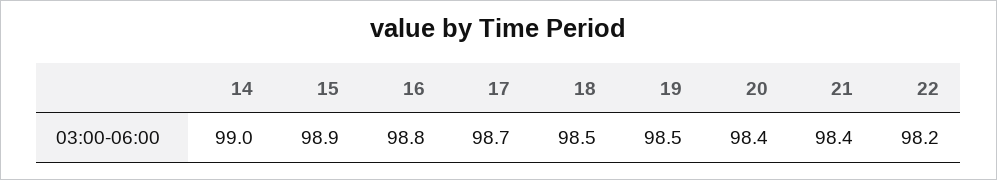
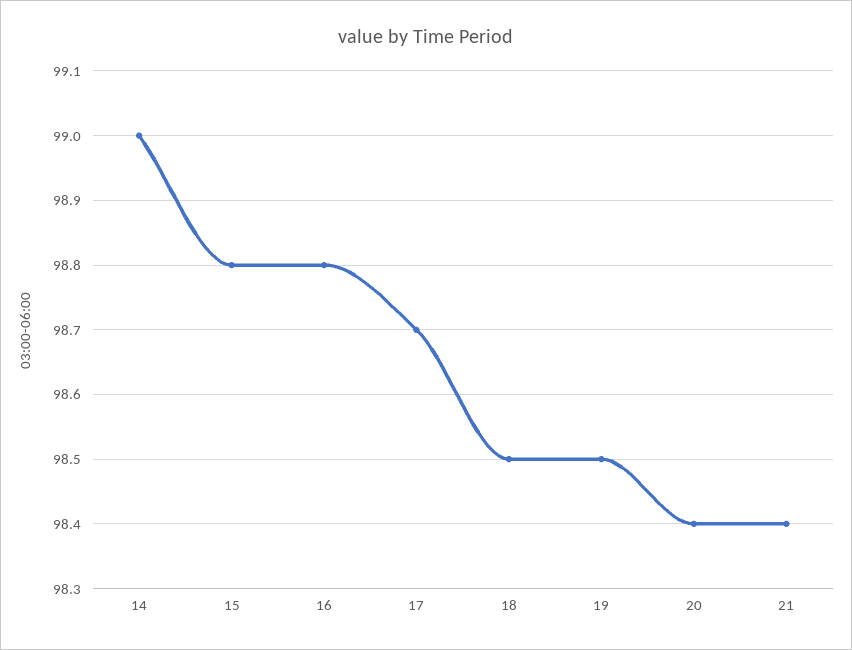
  {
    "14": 99,
-   "15": 98.9,
+   "15": 98.8,
    "16": 98.8,
    "17": 98.7,
    "18": 98.5,
    "19": 98.5,
    "20": 98.4,
-   "21": 98.4,
+   "21": 98.4
-   "22": 98.2
  }

